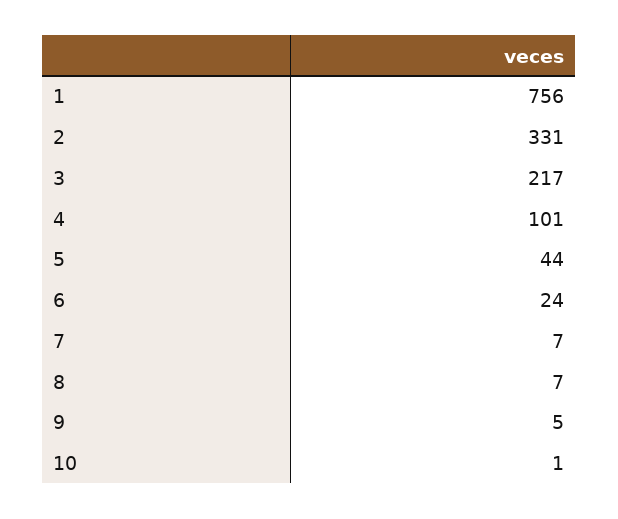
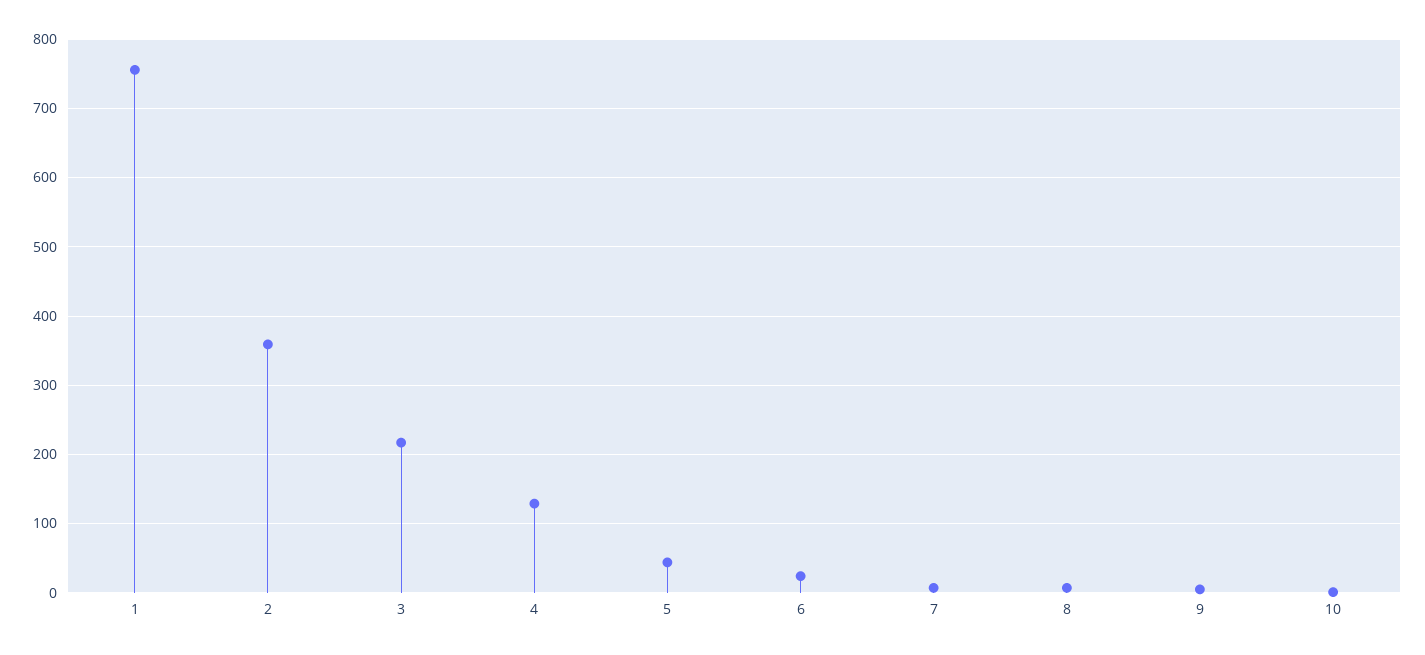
  {
    "1": 756,
-   "2": 331,
+   "2": 360,
    "3": 217,
-   "4": 101,
+   "4": 130,
    "5": 44,
    "6": 24,
    "7": 7,
    "8": 7,
    "9": 5,
    "10": 1
  }

